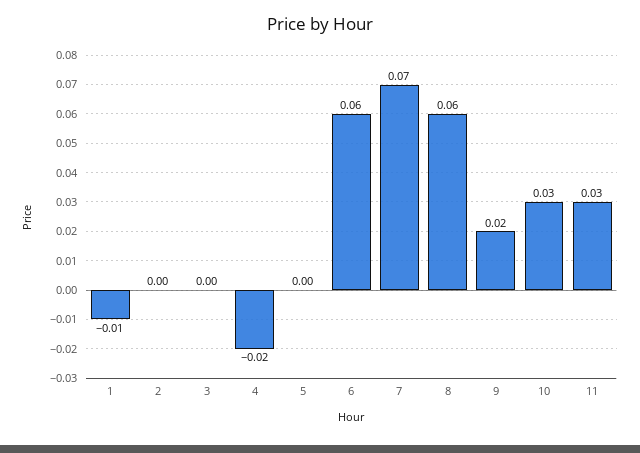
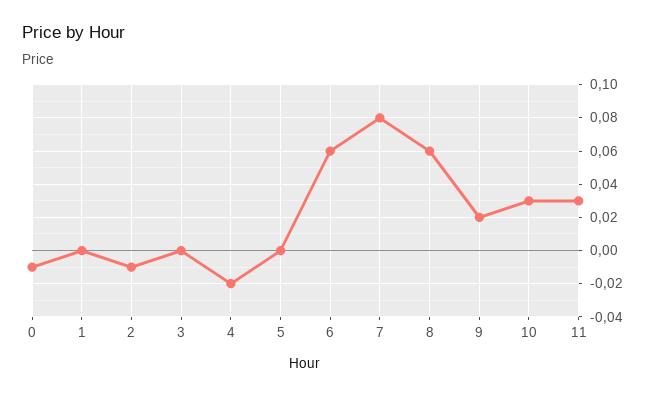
  {
-   "1": -0.01,
+   "1": 0,
-   "2": 0,
+   "2": -0.01,
    "3": 0,
    "4": -0.02,
    "5": 0,
    "6": 0.06,
-   "7": 0.07,
+   "7": 0.08,
    "8": 0.06,
    "9": 0.02,
    "10": 0.03,
-   "11": 0.03
+   "11": 0.03,
+   "0": -0.01
  }

